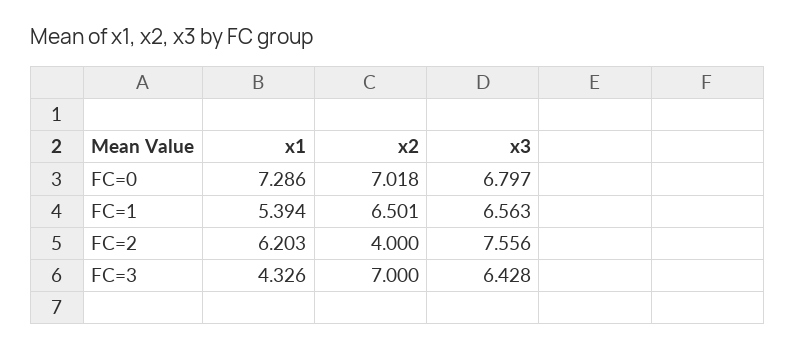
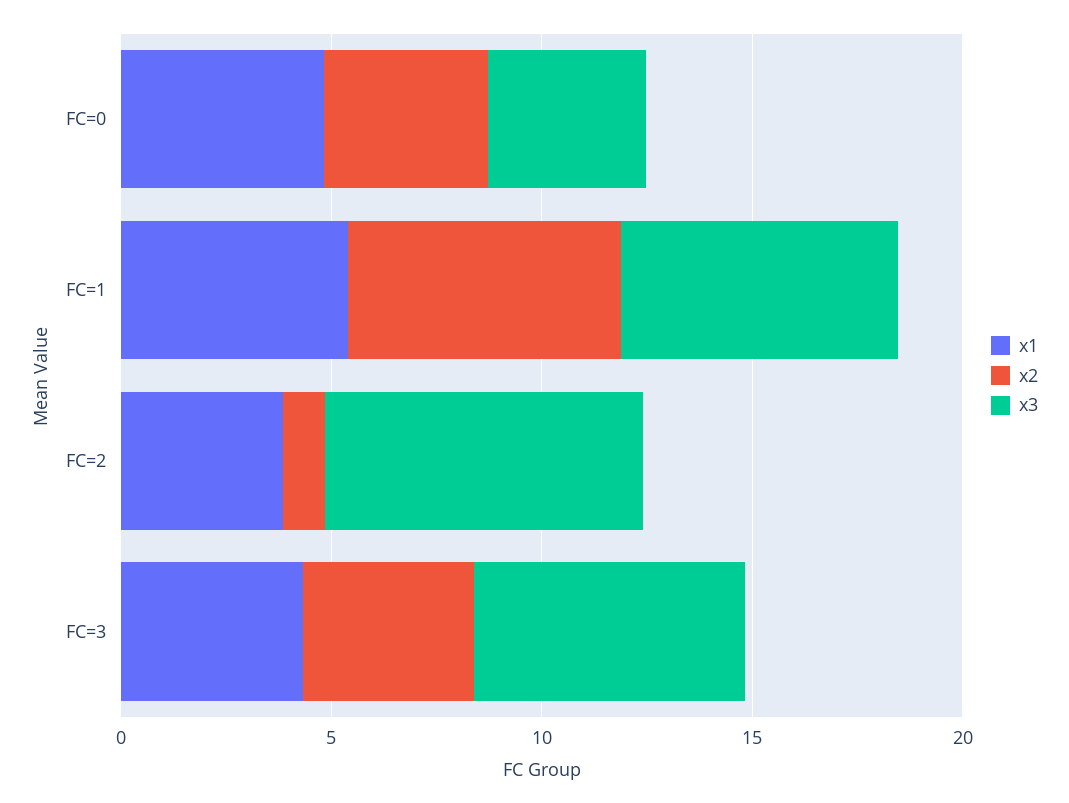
  {
    "x1": {
-     "FC=0": 7.286,
+     "FC=0": 5,
      "FC=1": 5.394,
-     "FC=2": 6.203,
+     "FC=2": 4,
      "FC=3": 4.326
    },
    "x2": {
-     "FC=0": 7.018,
+     "FC=0": 4,
      "FC=1": 6.501,
-     "FC=2": 4,
+     "FC=2": 1,
-     "FC=3": 7
+     "FC=3": 4
    },
    "x3": {
-     "FC=0": 6.797,
+     "FC=0": 4,
      "FC=1": 6.563,
      "FC=2": 7.556,
      "FC=3": 6.428
    }
  }

